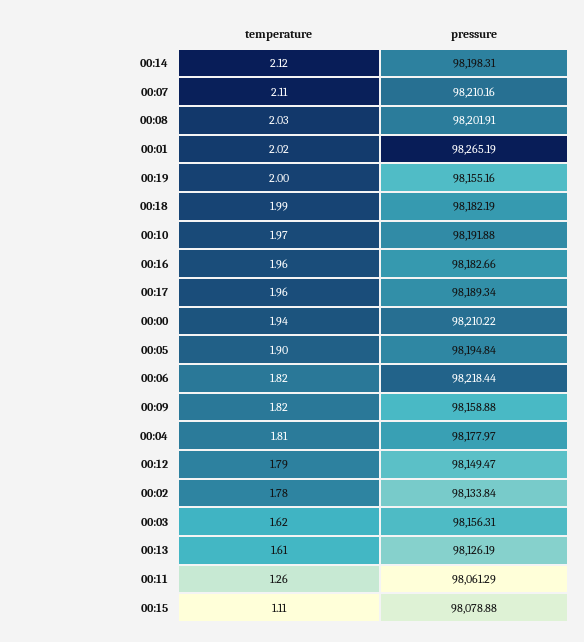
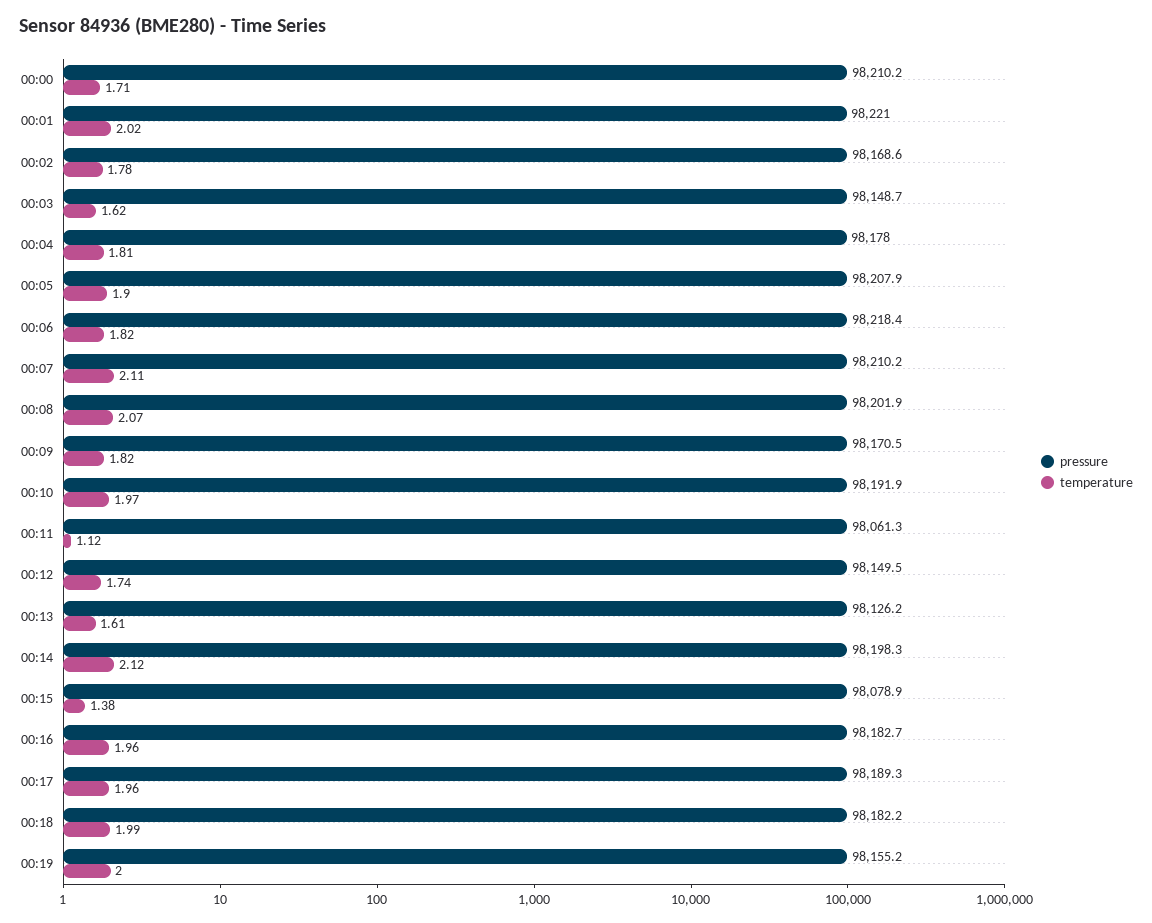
  {
    "temperature": {
      "00:14": 2.12,
      "00:07": 2.11,
-     "00:08": 2.03,
+     "00:08": 2.07,
      "00:01": 2.02,
      "00:19": 2,
      "00:18": 1.99,
      "00:10": 1.97,
      "00:16": 1.96,
      "00:17": 1.96,
-     "00:00": 1.94,
+     "00:00": 1.71,
      "00:05": 1.9,
      "00:06": 1.82,
      "00:09": 1.82,
      "00:04": 1.81,
-     "00:12": 1.79,
+     "00:12": 1.74,
      "00:02": 1.78,
      "00:03": 1.62,
      "00:13": 1.61,
-     "00:11": 1.26,
+     "00:11": 1.12,
-     "00:15": 1.11
+     "00:15": 1.38
    },
    "pressure": {
      "00:14": 98198.31,
      "00:07": 98210.16,
      "00:08": 98201.91,
-     "00:01": 98265.19,
+     "00:01": 98221,
      "00:19": 98155.16,
      "00:18": 98182.19,
      "00:10": 98191.88,
      "00:16": 98182.66,
      "00:17": 98189.34,
      "00:00": 98210.22,
-     "00:05": 98194.84,
+     "00:05": 98207.9,
      "00:06": 98218.44,
-     "00:09": 98158.88,
+     "00:09": 98170.5,
      "00:04": 98177.97,
      "00:12": 98149.47,
-     "00:02": 98133.84,
+     "00:02": 98168.6,
-     "00:03": 98156.31,
+     "00:03": 98148.7,
      "00:13": 98126.19,
      "00:11": 98061.29,
      "00:15": 98078.88
    }
  }

